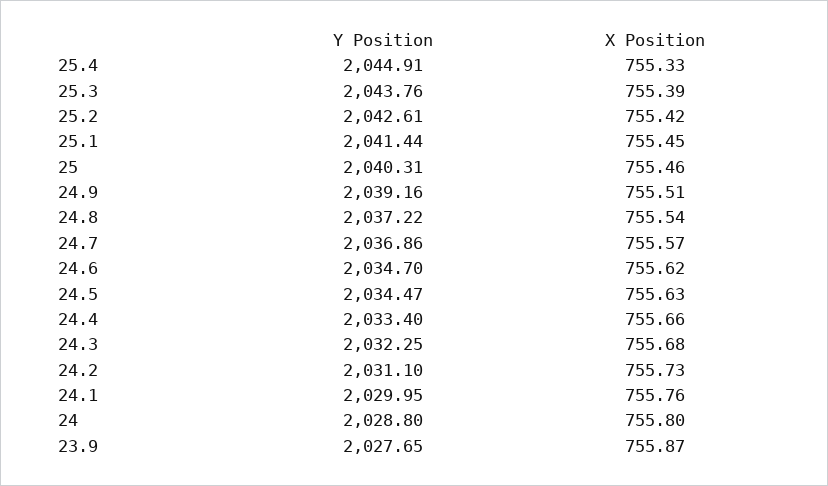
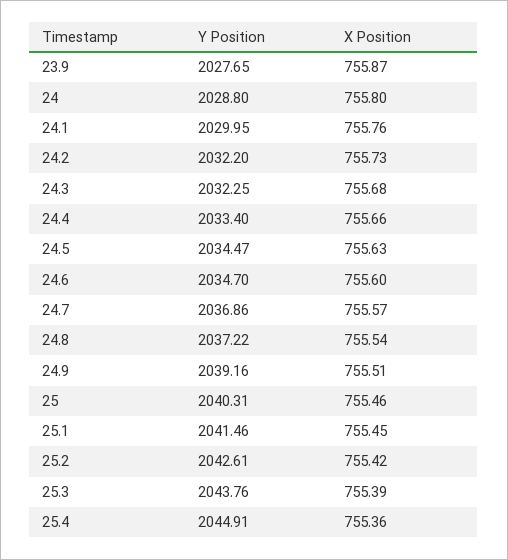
  {
    "Y Position": {
      "25.4": 2044.91,
      "25.3": 2043.76,
      "25.2": 2042.61,
-     "25.1": 2041.44,
+     "25.1": 2041.46,
      "25": 2040.31,
      "24.9": 2039.16,
      "24.8": 2037.22,
      "24.7": 2036.86,
      "24.6": 2034.7,
      "24.5": 2034.47,
      "24.4": 2033.4,
      "24.3": 2032.25,
-     "24.2": 2031.1,
+     "24.2": 2032.2,
      "24.1": 2029.95,
      "24": 2028.8,
      "23.9": 2027.65
    },
    "X Position": {
-     "25.4": 755.33,
+     "25.4": 755.36,
      "25.3": 755.39,
      "25.2": 755.42,
      "25.1": 755.45,
      "25": 755.46,
      "24.9": 755.51,
      "24.8": 755.54,
      "24.7": 755.57,
-     "24.6": 755.62,
+     "24.6": 755.6,
      "24.5": 755.63,
      "24.4": 755.66,
      "24.3": 755.68,
      "24.2": 755.73,
      "24.1": 755.76,
      "24": 755.8,
      "23.9": 755.87
    }
  }

